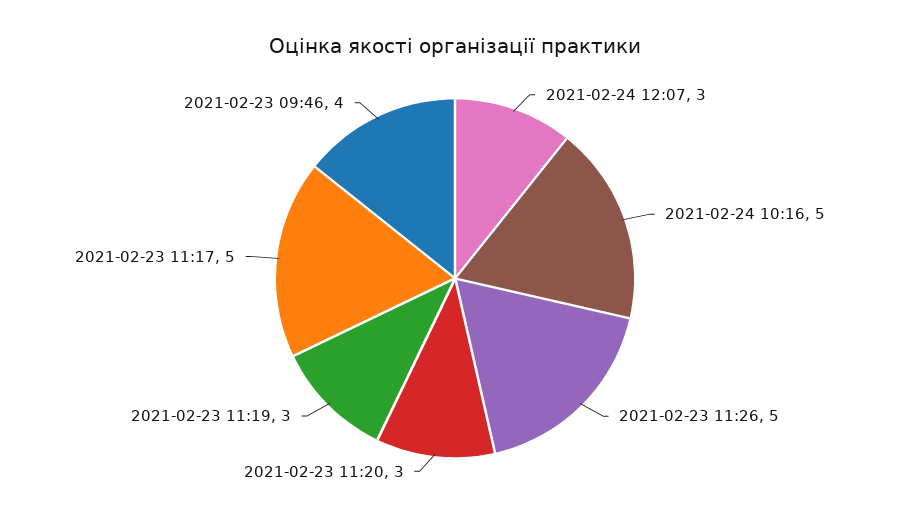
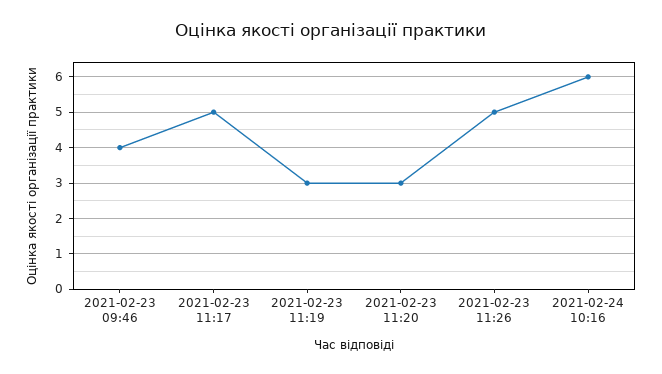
  {
-   "2021-02-24 12:07": 3,
-   "2021-02-24 10:16": 5,
+   "2021-02-24 10:16": 6,
    "2021-02-23 11:26": 5,
    "2021-02-23 11:20": 3,
    "2021-02-23 11:19": 3,
    "2021-02-23 11:17": 5,
    "2021-02-23 09:46": 4
  }

